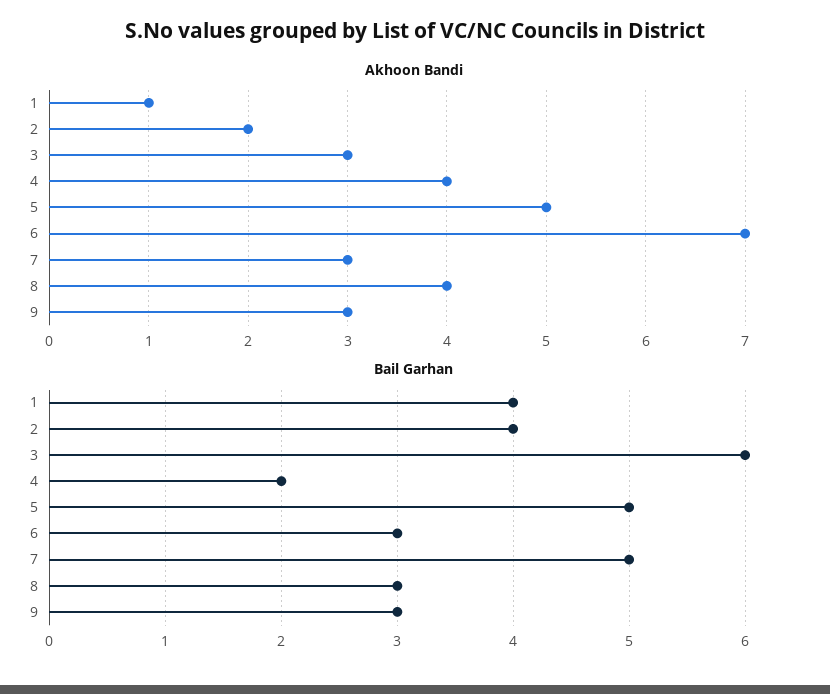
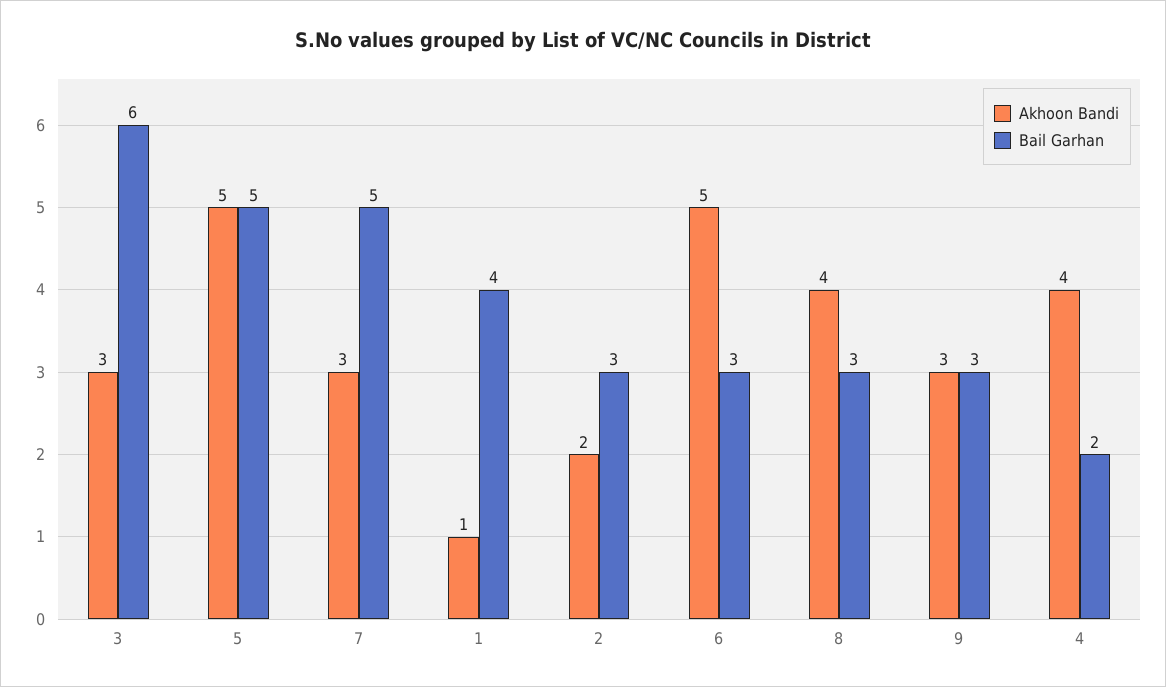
  {
    "Akhoon Bandi": {
      "1": 1,
      "2": 2,
      "3": 3,
      "4": 4,
      "5": 5,
-     "6": 7,
+     "6": 5,
      "7": 3,
      "8": 4,
      "9": 3
    },
    "Bail Garhan": {
      "1": 4,
-     "2": 4,
+     "2": 3,
      "3": 6,
      "4": 2,
      "5": 5,
      "6": 3,
      "7": 5,
      "8": 3,
      "9": 3
    }
  }

